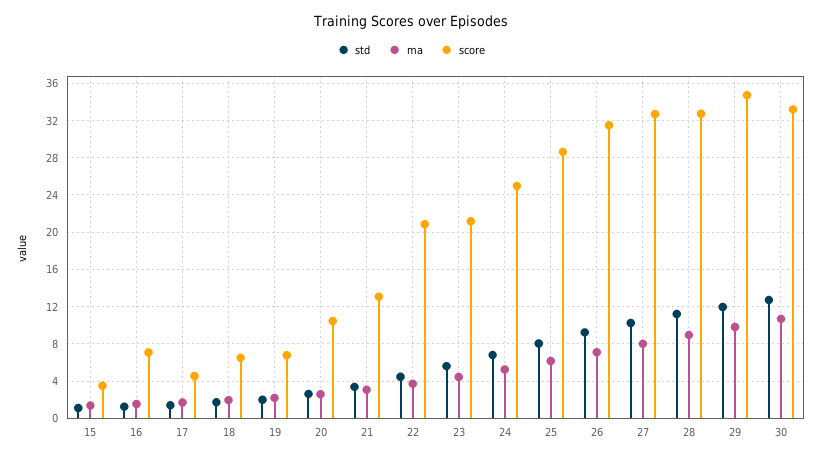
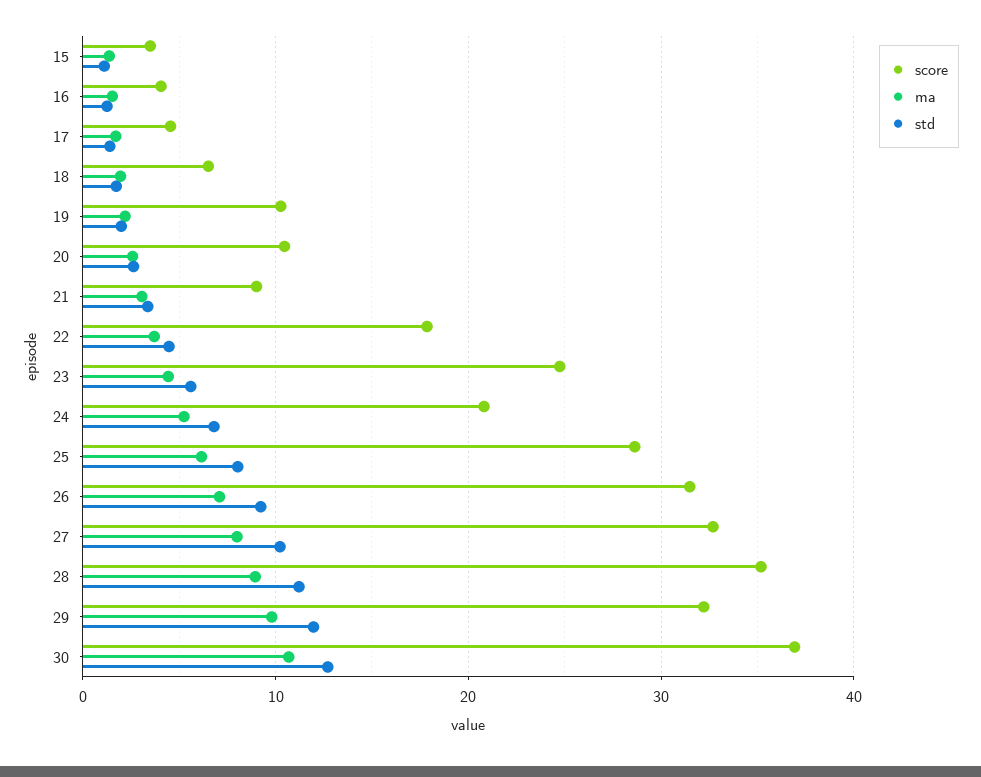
  {
    "std": {
      "15": 1,
      "16": 1,
      "17": 1,
      "18": 2,
      "19": 2,
      "20": 3,
      "21": 3,
      "22": 4,
      "23": 6,
      "24": 7,
      "25": 8,
      "26": 9,
      "27": 10,
      "28": 11,
      "29": 12,
      "30": 13
    },
    "ma": {
      "15": 1,
      "16": 2,
      "17": 2,
      "18": 2,
      "19": 2,
      "20": 3,
      "21": 3,
      "22": 4,
      "23": 4,
      "24": 5,
      "25": 6,
      "26": 7,
      "27": 8,
      "28": 9,
      "29": 10,
      "30": 11
    },
    "score": {
      "15": 3,
-     "16": 7,
+     "16": 4,
      "17": 5,
      "18": 7,
-     "19": 7,
+     "19": 10,
      "20": 10,
-     "21": 13,
+     "21": 9,
-     "22": 21,
+     "22": 18,
-     "23": 21,
+     "23": 25,
-     "24": 25,
+     "24": 21,
      "25": 29,
      "26": 31,
      "27": 33,
-     "28": 33,
+     "28": 35,
-     "29": 35,
+     "29": 32,
-     "30": 33
+     "30": 37
    }
  }

